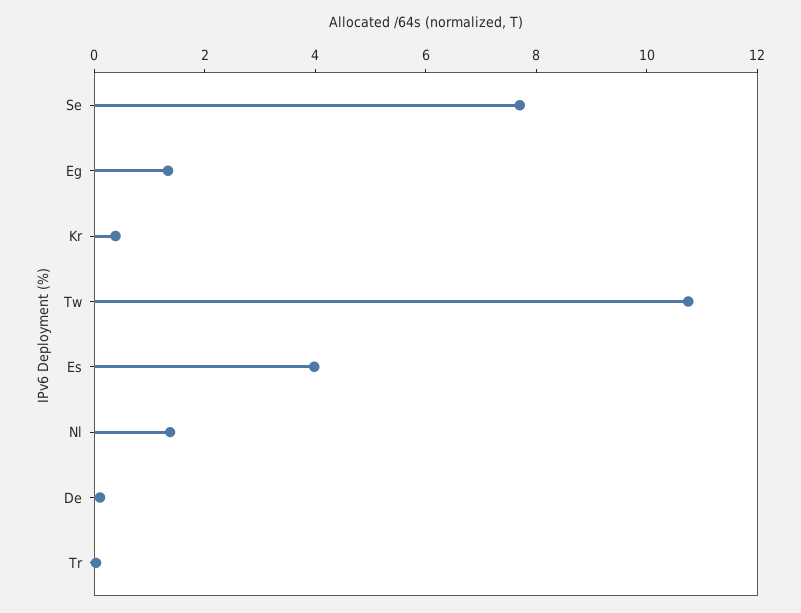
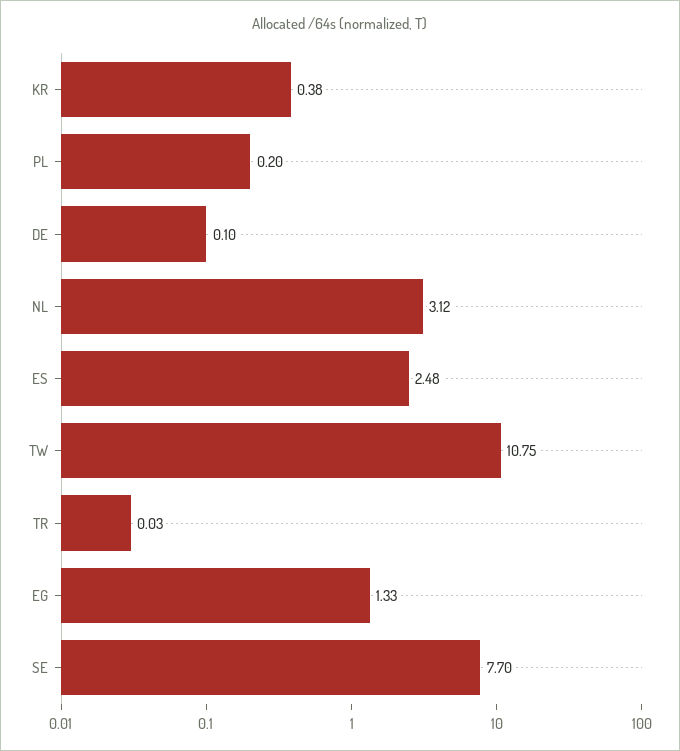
  {
    "Se": 7.7,
    "Eg": 1.33,
    "Kr": 0.38,
    "Tw": 10.75,
-   "Es": 4,
+   "Es": 2.48,
-   "Nl": 1.5,
+   "Nl": 3.12,
    "De": 0.1,
-   "Tr": 0.03
+   "Tr": 0.03,
+   "PL": 0.2
  }

